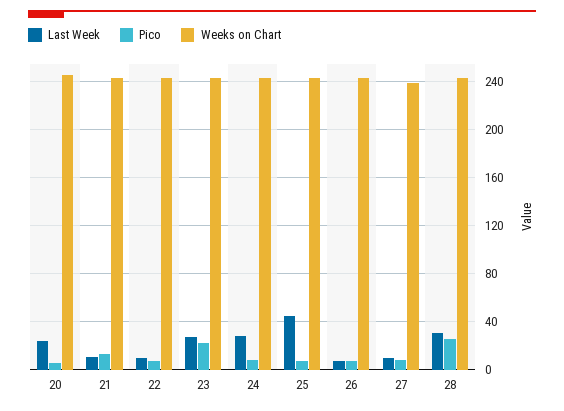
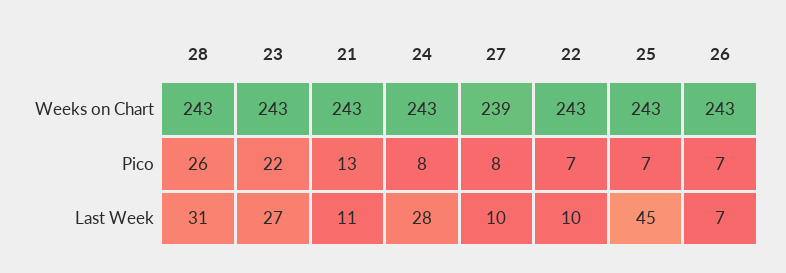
  {
    "Last Week": {
-     "20": 25,
      "21": 11,
      "22": 10,
      "23": 27,
      "24": 28,
      "25": 45,
      "26": 7,
      "27": 10,
      "28": 31
    },
    "Pico": {
-     "20": 5,
      "21": 13,
      "22": 7,
      "23": 22,
      "24": 8,
      "25": 7,
      "26": 7,
      "27": 8,
      "28": 26
    },
    "Weeks on Chart": {
-     "20": 245,
      "21": 243,
      "22": 243,
      "23": 243,
      "24": 243,
      "25": 243,
      "26": 243,
      "27": 239,
      "28": 243
    }
  }

